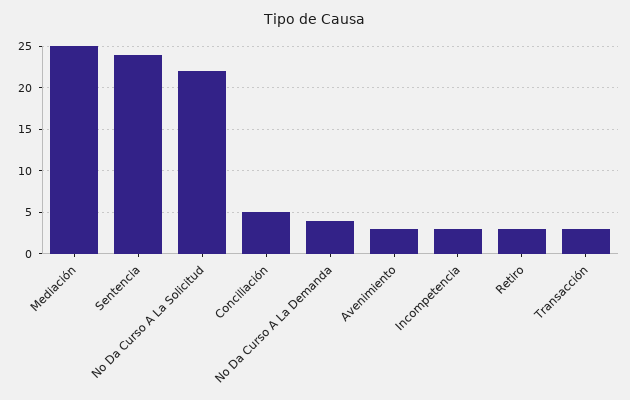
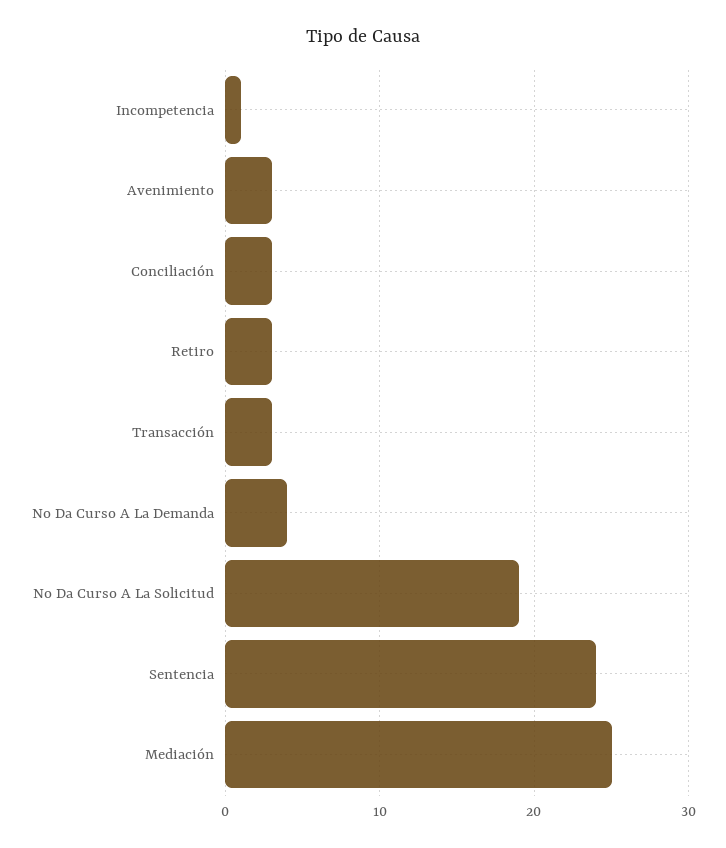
  {
    "Mediación": 25,
    "Sentencia": 24,
-   "No Da Curso A La Solicitud": 22,
+   "No Da Curso A La Solicitud": 19,
-   "Conciliación": 5,
+   "Conciliación": 3,
    "No Da Curso A La Demanda": 4,
    "Avenimiento": 3,
-   "Incompetencia": 3,
+   "Incompetencia": 1,
    "Retiro": 3,
    "Transacción": 3
  }

